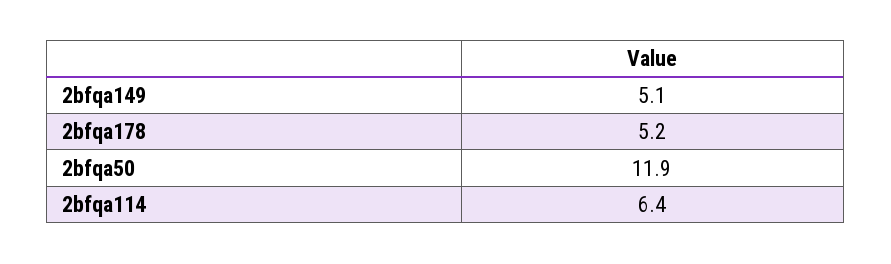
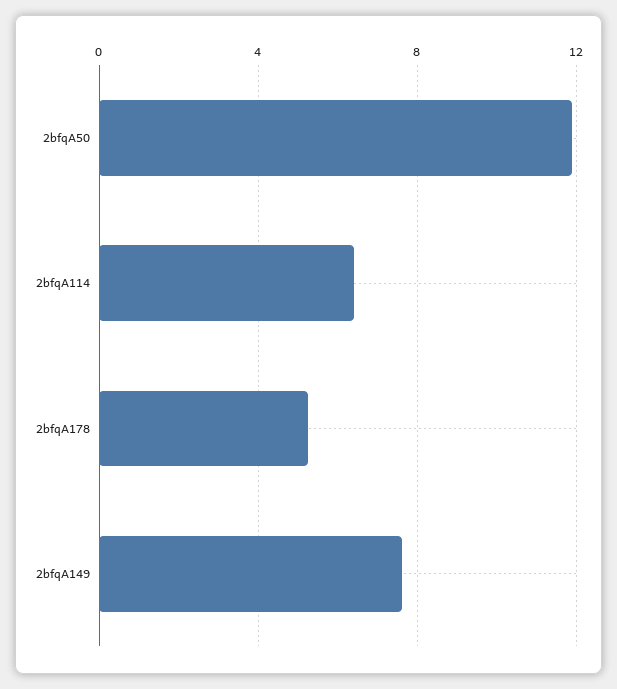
  {
-   "2bfqa149": 5.1,
+   "2bfqa149": 7.5,
    "2bfqa178": 5.2,
    "2bfqa50": 11.9,
    "2bfqa114": 6.4
  }

